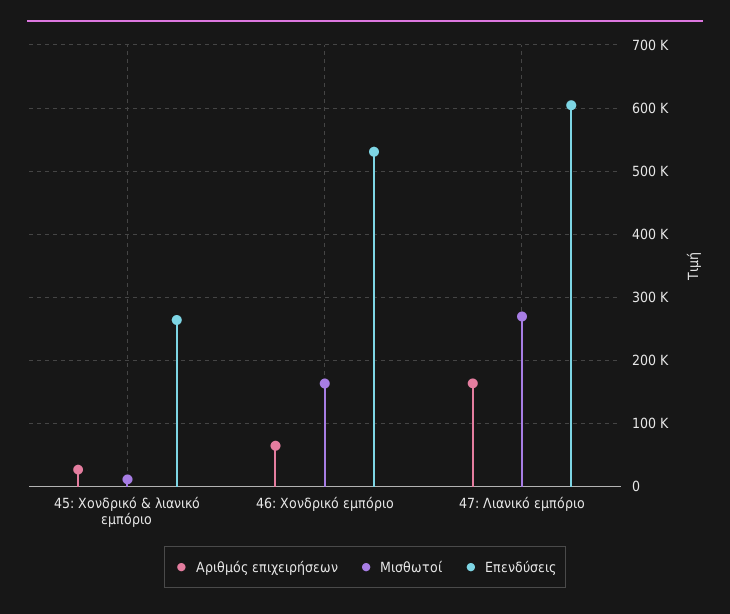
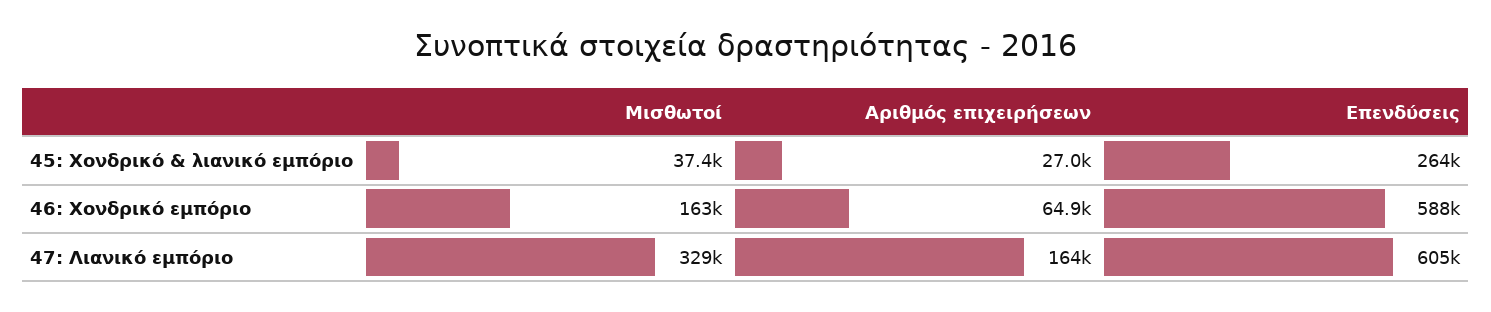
  {
    "Αριθμός επιχειρήσεων": {
      "45: Χονδρικό & λιανικό εμπόριο": 27000,
      "46: Χονδρικό εμπόριο": 64900,
      "47: Λιανικό εμπόριο": 164000
    },
    "Μισθωτοί": {
-     "45: Χονδρικό & λιανικό εμπόριο": 10000,
+     "45: Χονδρικό & λιανικό εμπόριο": 37400,
      "46: Χονδρικό εμπόριο": 163000,
-     "47: Λιανικό εμπόριο": 270000
+     "47: Λιανικό εμπόριο": 329000
    },
    "Επενδύσεις": {
      "45: Χονδρικό & λιανικό εμπόριο": 264000,
-     "46: Χονδρικό εμπόριο": 530000,
+     "46: Χονδρικό εμπόριο": 588000,
      "47: Λιανικό εμπόριο": 605000
    }
  }

